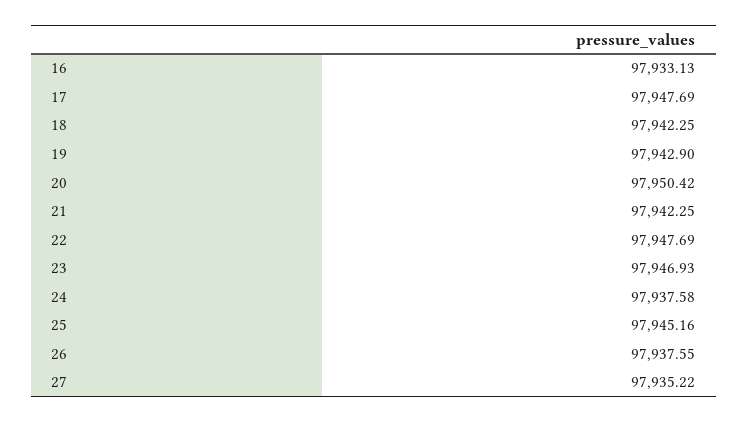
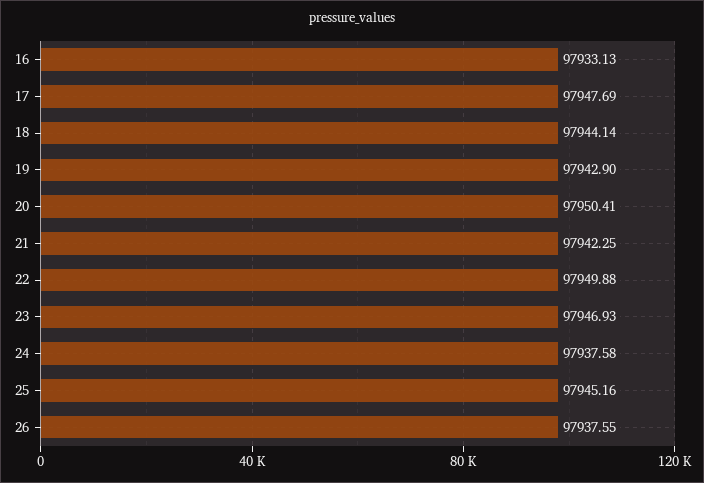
  {
    "16": 97933.13,
    "17": 97947.69,
-   "18": 97942.25,
+   "18": 97944.14,
    "19": 97942.9,
-   "20": 97950.42,
+   "20": 97950.41,
    "21": 97942.25,
-   "22": 97947.69,
+   "22": 97949.88,
    "23": 97946.93,
    "24": 97937.58,
    "25": 97945.16,
-   "26": 97937.55,
+   "26": 97937.55
-   "27": 97935.22
  }

